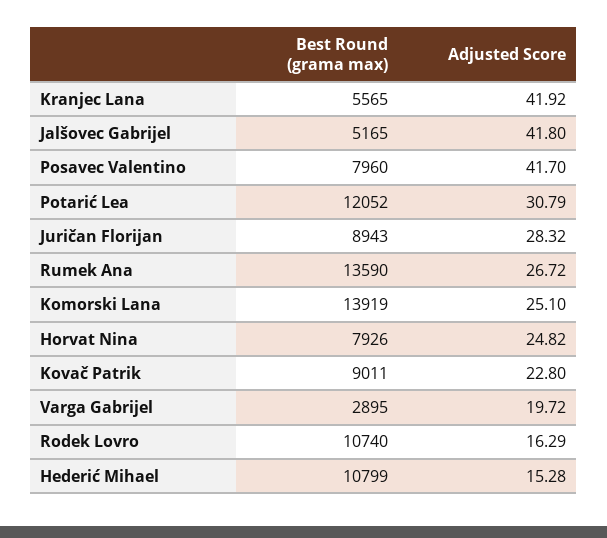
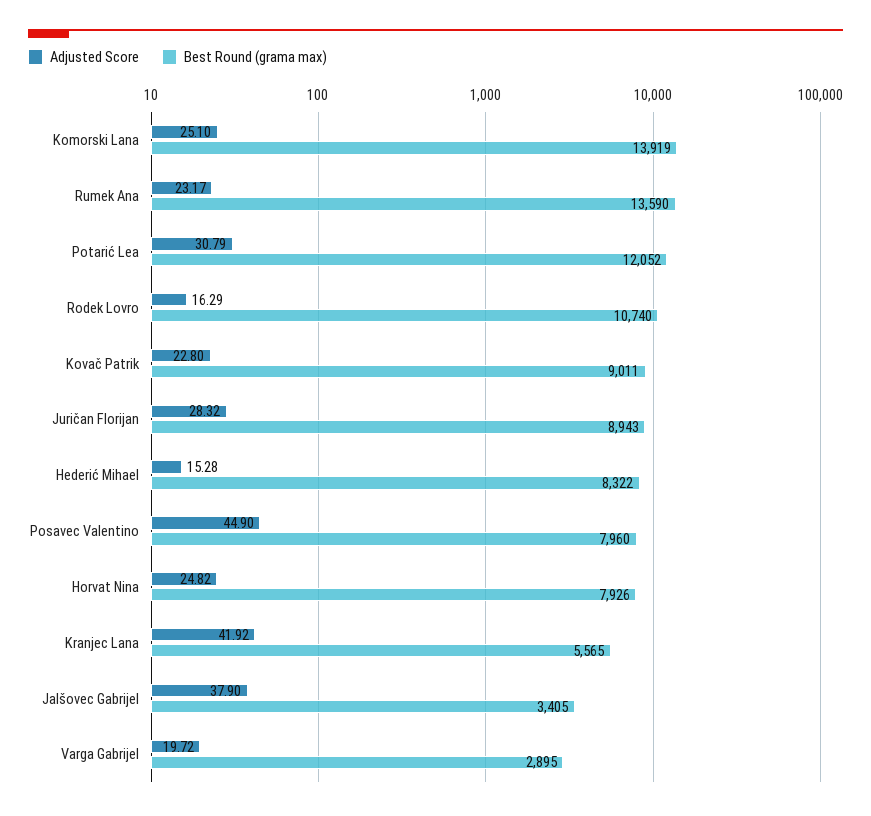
  {
    "Best Round (grama max)": {
      "Kranjec Lana": 5565,
-     "Jalšovec Gabrijel": 5165,
+     "Jalšovec Gabrijel": 3405,
      "Posavec Valentino": 7960,
      "Potarić Lea": 12052,
      "Juričan Florijan": 8943,
      "Rumek Ana": 13590,
      "Komorski Lana": 13919,
      "Horvat Nina": 7926,
      "Kovač Patrik": 9011,
      "Varga Gabrijel": 2895,
      "Rodek Lovro": 10740,
-     "Hederić Mihael": 10799
+     "Hederić Mihael": 8322
    },
    "Adjusted Score": {
      "Kranjec Lana": 41.92,
-     "Jalšovec Gabrijel": 41.8,
+     "Jalšovec Gabrijel": 37.9,
-     "Posavec Valentino": 41.7,
+     "Posavec Valentino": 44.9,
      "Potarić Lea": 30.79,
      "Juričan Florijan": 28.32,
-     "Rumek Ana": 26.72,
+     "Rumek Ana": 23.17,
      "Komorski Lana": 25.1,
      "Horvat Nina": 24.82,
      "Kovač Patrik": 22.8,
      "Varga Gabrijel": 19.72,
      "Rodek Lovro": 16.29,
      "Hederić Mihael": 15.28
    }
  }

